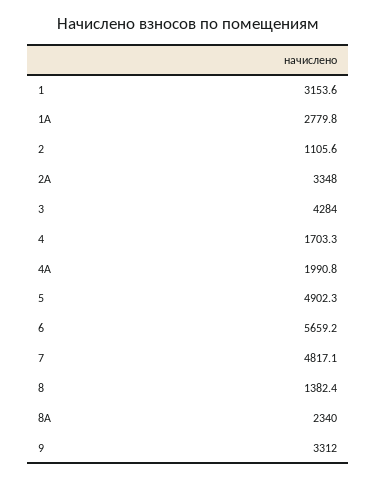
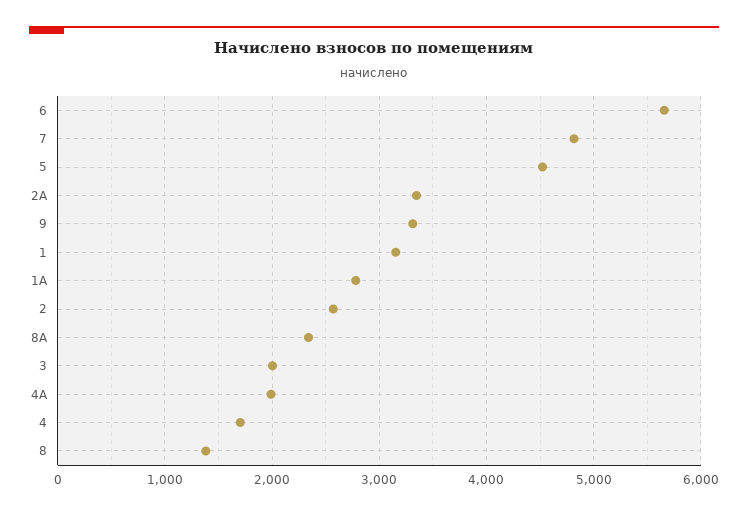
  {
    "1": 3153.6,
    "1А": 2779.8,
-   "2": 1105.6,
+   "2": 2600,
    "2А": 3348,
-   "3": 4284,
+   "3": 2000,
    "4": 1703.3,
    "4А": 1990.8,
-   "5": 4902.3,
+   "5": 4500,
    "6": 5659.2,
    "7": 4817.1,
    "8": 1382.4,
    "8А": 2340,
    "9": 3312
  }

